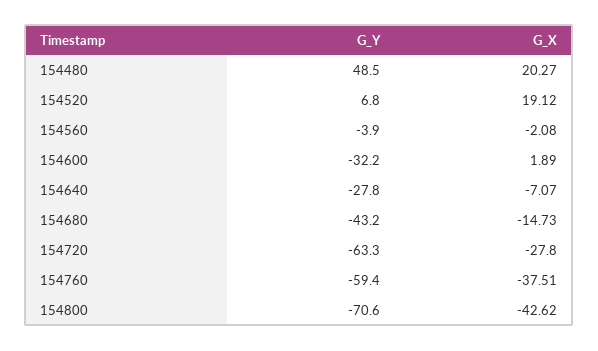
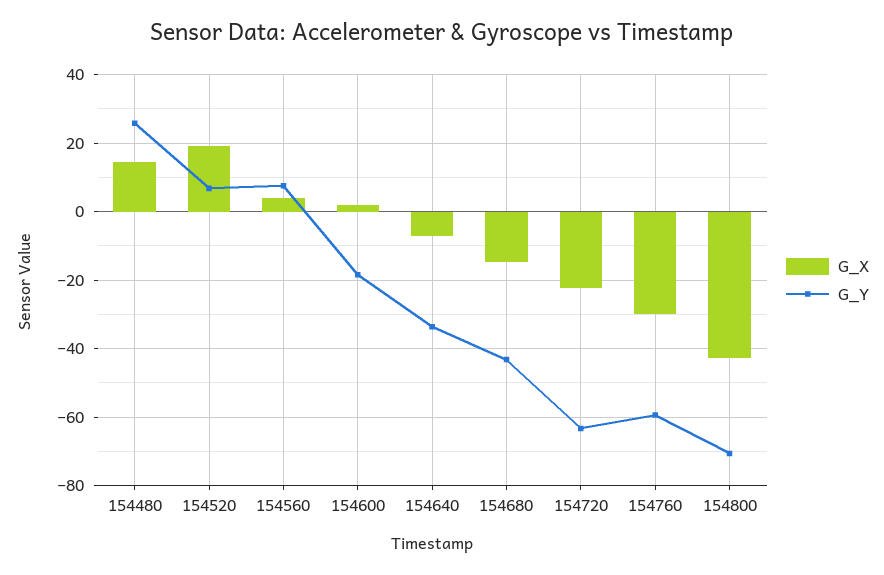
  {
    "G_Y": {
-     "154480": 48.5,
+     "154480": 26,
      "154520": 6.8,
-     "154560": -3.9,
+     "154560": 8,
-     "154600": -32.2,
+     "154600": -18,
-     "154640": -27.8,
+     "154640": -34,
      "154680": -43.2,
      "154720": -63.3,
      "154760": -59.4,
      "154800": -70.6
    },
    "G_X": {
-     "154480": 20.27,
+     "154480": 14,
      "154520": 19.12,
-     "154560": -2.08,
+     "154560": 4,
      "154600": 1.89,
      "154640": -7.07,
      "154680": -14.73,
-     "154720": -27.8,
+     "154720": -22,
-     "154760": -37.51,
+     "154760": -30,
      "154800": -42.62
    }
  }

